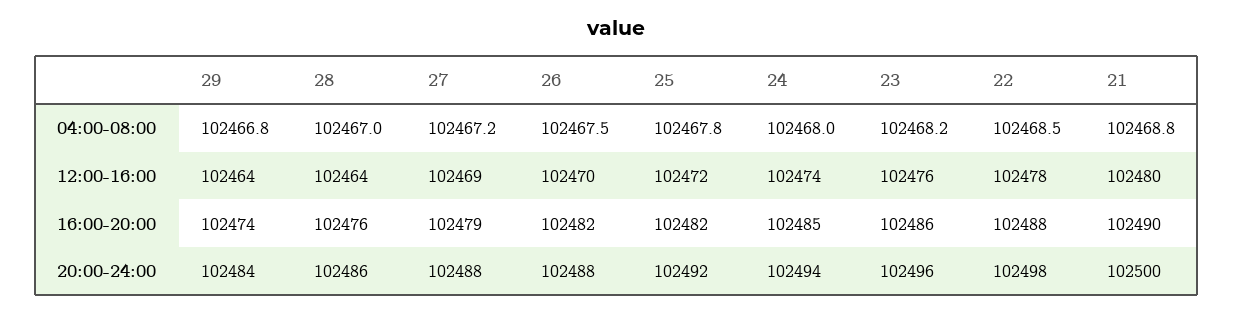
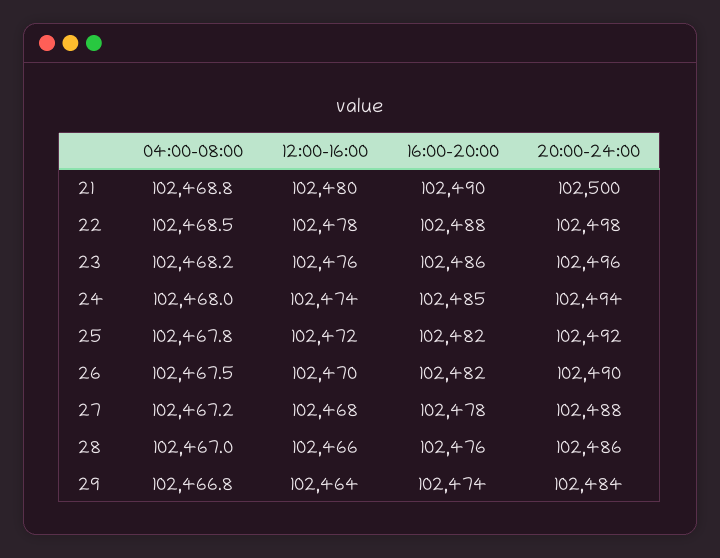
  {
    "29": {
      "04:00-08:00": 102466.8,
      "12:00-16:00": 102464,
      "16:00-20:00": 102474,
      "20:00-24:00": 102484
    },
    "28": {
      "04:00-08:00": 102467,
-     "12:00-16:00": 102464,
+     "12:00-16:00": 102466,
      "16:00-20:00": 102476,
      "20:00-24:00": 102486
    },
    "27": {
      "04:00-08:00": 102467.2,
-     "12:00-16:00": 102469,
+     "12:00-16:00": 102468,
-     "16:00-20:00": 102479,
+     "16:00-20:00": 102478,
      "20:00-24:00": 102488
    },
    "26": {
      "04:00-08:00": 102467.5,
      "12:00-16:00": 102470,
      "16:00-20:00": 102482,
-     "20:00-24:00": 102488
+     "20:00-24:00": 102490
    },
    "25": {
      "04:00-08:00": 102467.8,
      "12:00-16:00": 102472,
      "16:00-20:00": 102482,
      "20:00-24:00": 102492
    },
    "24": {
      "04:00-08:00": 102468,
      "12:00-16:00": 102474,
      "16:00-20:00": 102485,
      "20:00-24:00": 102494
    },
    "23": {
      "04:00-08:00": 102468.2,
      "12:00-16:00": 102476,
      "16:00-20:00": 102486,
      "20:00-24:00": 102496
    },
    "22": {
      "04:00-08:00": 102468.5,
      "12:00-16:00": 102478,
      "16:00-20:00": 102488,
      "20:00-24:00": 102498
    },
    "21": {
      "04:00-08:00": 102468.8,
      "12:00-16:00": 102480,
      "16:00-20:00": 102490,
      "20:00-24:00": 102500
    }
  }

